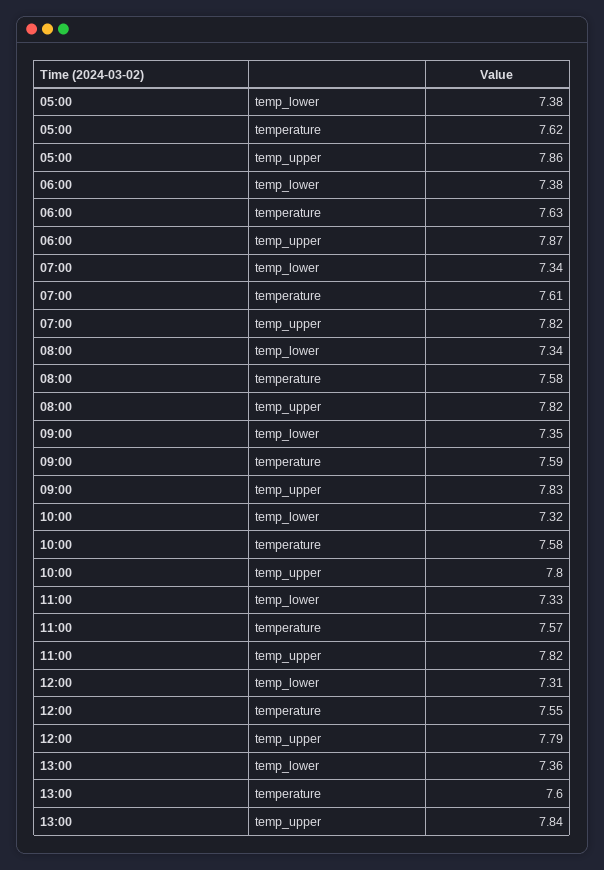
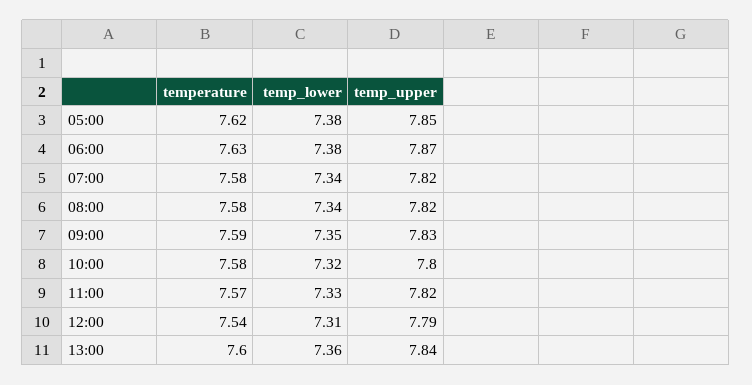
  {
    "05:00": {
      "temp_lower": 7.38,
      "temperature": 7.62,
-     "temp_upper": 7.86
+     "temp_upper": 7.85
    },
    "06:00": {
      "temp_lower": 7.38,
      "temperature": 7.63,
      "temp_upper": 7.87
    },
    "07:00": {
      "temp_lower": 7.34,
-     "temperature": 7.61,
+     "temperature": 7.58,
      "temp_upper": 7.82
    },
    "08:00": {
      "temp_lower": 7.34,
      "temperature": 7.58,
      "temp_upper": 7.82
    },
    "09:00": {
      "temp_lower": 7.35,
      "temperature": 7.59,
      "temp_upper": 7.83
    },
    "10:00": {
      "temp_lower": 7.32,
      "temperature": 7.58,
      "temp_upper": 7.8
    },
    "11:00": {
      "temp_lower": 7.33,
      "temperature": 7.57,
      "temp_upper": 7.82
    },
    "12:00": {
      "temp_lower": 7.31,
-     "temperature": 7.55,
+     "temperature": 7.54,
      "temp_upper": 7.79
    },
    "13:00": {
      "temp_lower": 7.36,
      "temperature": 7.6,
      "temp_upper": 7.84
    }
  }

